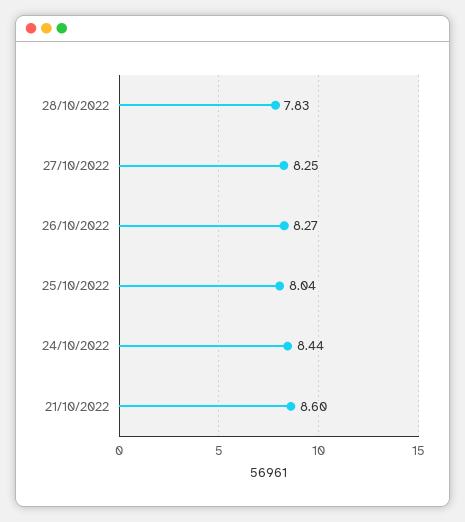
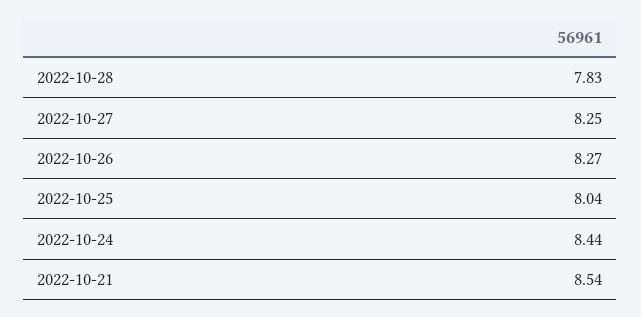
  {
    "28/10/2022": 7.83,
    "27/10/2022": 8.25,
    "26/10/2022": 8.27,
    "25/10/2022": 8.04,
    "24/10/2022": 8.44,
-   "21/10/2022": 8.6
+   "21/10/2022": 8.54
  }

